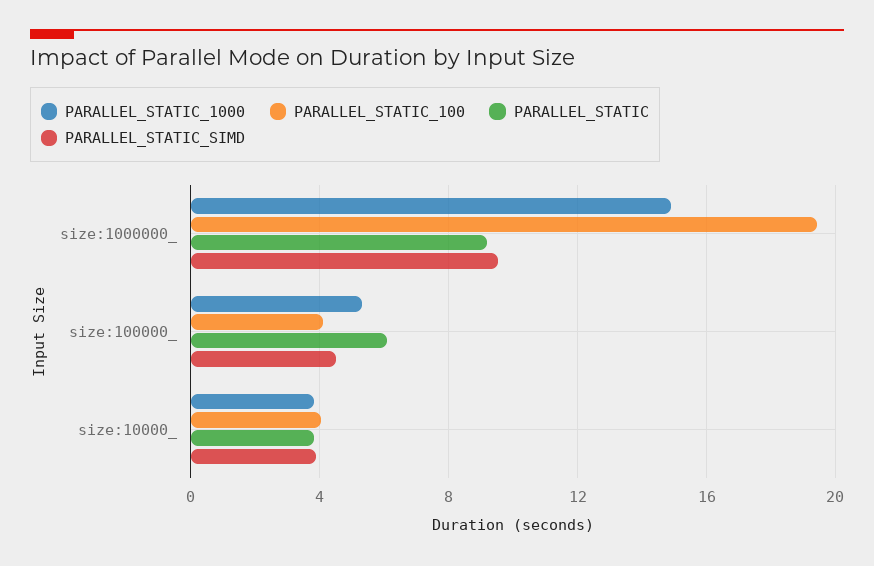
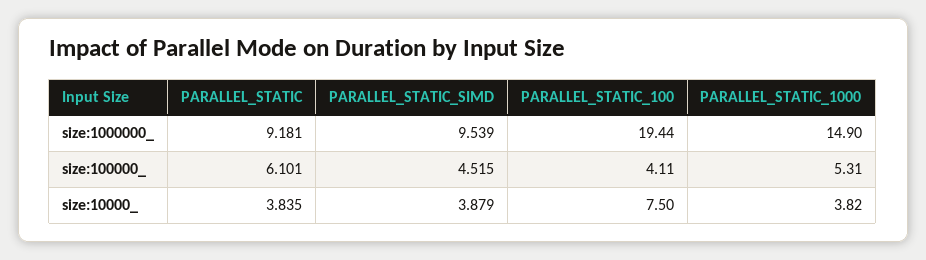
  {
    "PARALLEL_STATIC_1000": {
      "size:1000000_": 14.9,
      "size:100000_": 5.31,
      "size:10000_": 3.82
    },
    "PARALLEL_STATIC_100": {
      "size:1000000_": 19.44,
      "size:100000_": 4.11,
-     "size:10000_": 4
+     "size:10000_": 7.5
    },
    "PARALLEL_STATIC": {
      "size:1000000_": 9.181,
      "size:100000_": 6.101,
      "size:10000_": 3.835
    },
    "PARALLEL_STATIC_SIMD": {
      "size:1000000_": 9.539,
      "size:100000_": 4.515,
      "size:10000_": 3.879
    }
  }

